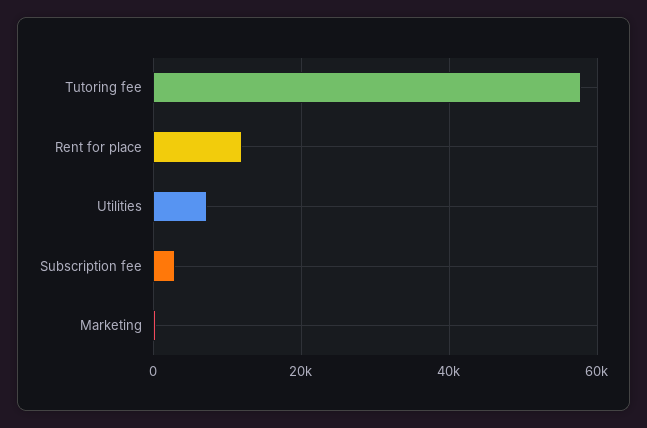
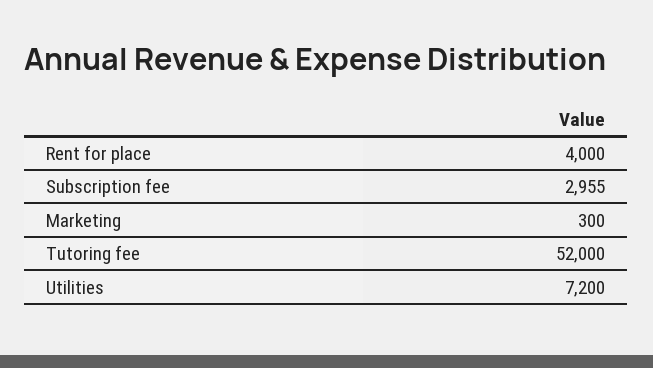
  {
-   "Tutoring fee": 58000,
+   "Tutoring fee": 52000,
-   "Rent for place": 12000,
+   "Rent for place": 4000,
    "Utilities": 7200,
    "Subscription fee": 2955,
    "Marketing": 300
  }

